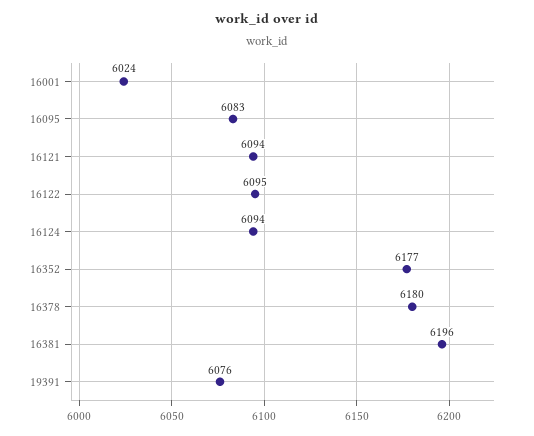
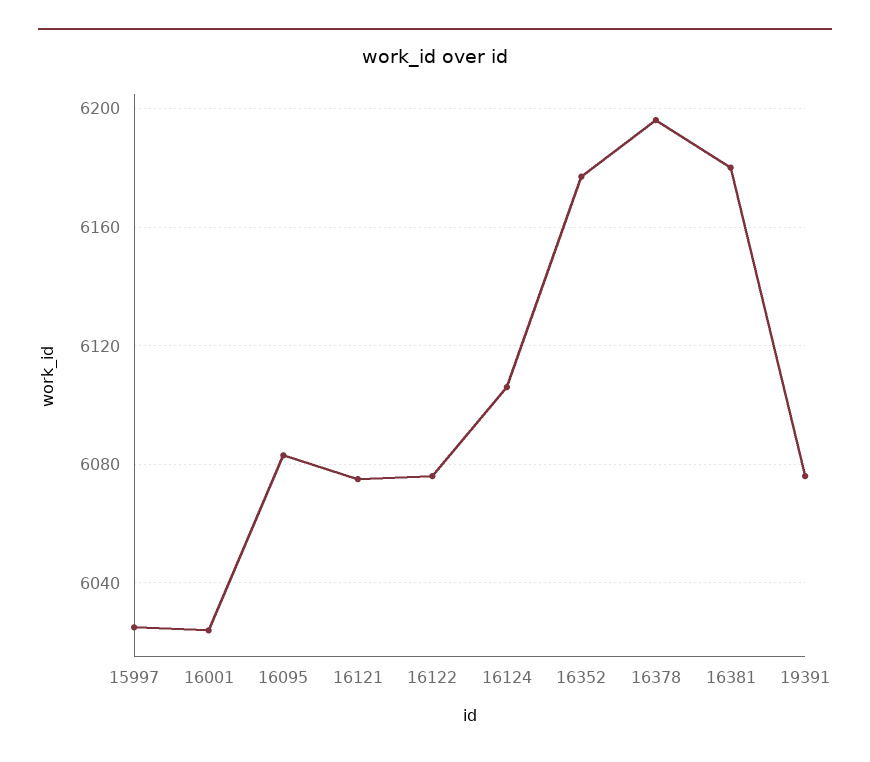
  {
    "16001": 6024,
    "16095": 6083,
-   "16121": 6094,
+   "16121": 6075,
-   "16122": 6095,
+   "16122": 6075,
-   "16124": 6094,
+   "16124": 6105,
    "16352": 6177,
-   "16378": 6180,
+   "16378": 6195,
-   "16381": 6196,
+   "16381": 6180,
-   "19391": 6076
+   "19391": 6076,
+   "15997": 6025
  }

